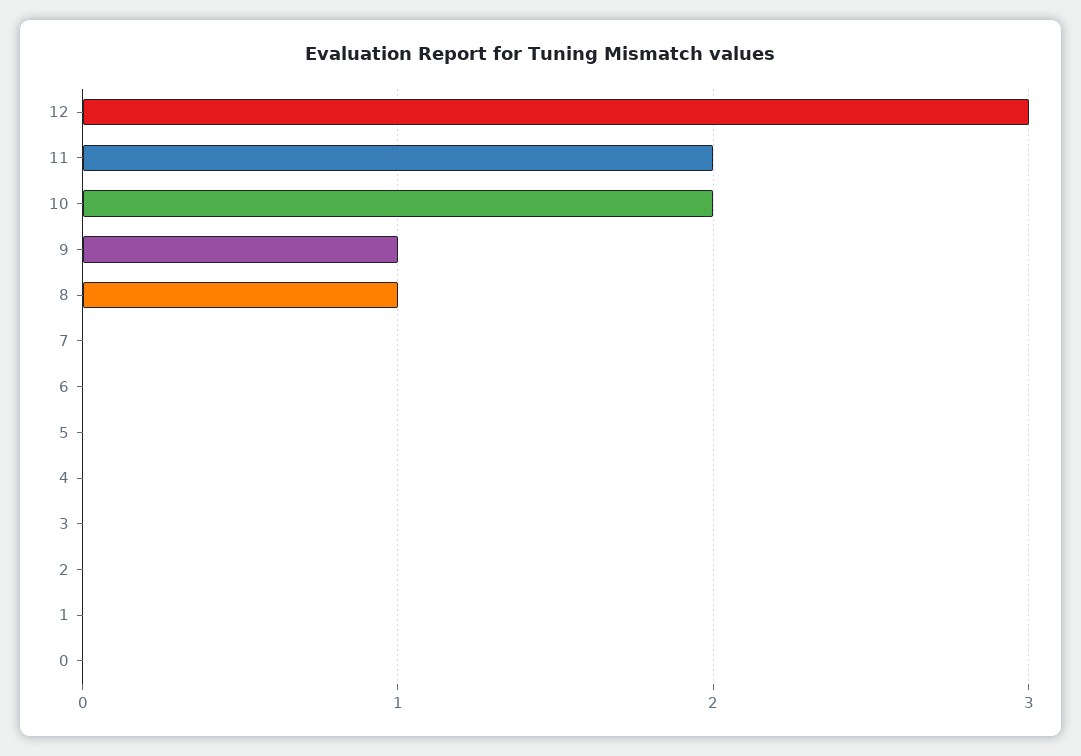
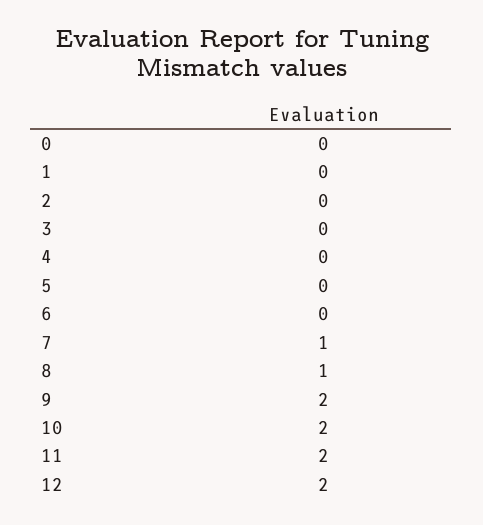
  {
-   "12": 3,
+   "12": 2,
    "11": 2,
    "10": 2,
-   "9": 1,
+   "9": 2,
    "8": 1,
-   "7": 0,
+   "7": 1,
    "6": 0,
    "5": 0,
    "4": 0,
    "3": 0,
    "2": 0,
    "1": 0,
    "0": 0
  }

